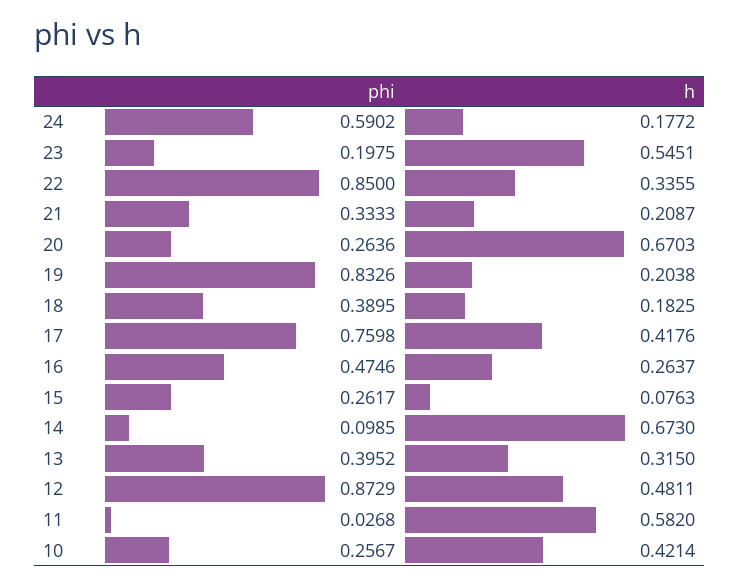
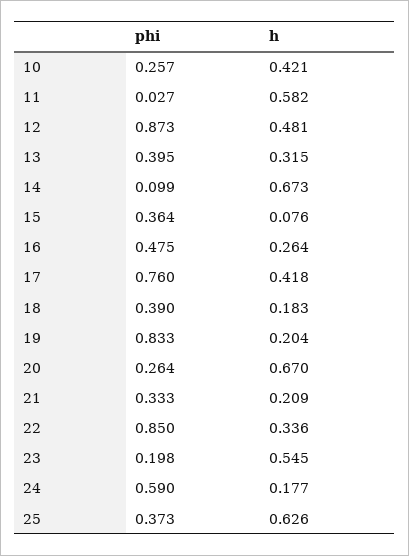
  {
    "phi": {
      "24": 0.5902,
      "23": 0.1975,
      "22": 0.85,
      "21": 0.3333,
      "20": 0.2636,
      "19": 0.8326,
      "18": 0.3895,
      "17": 0.7598,
      "16": 0.4746,
-     "15": 0.2617,
+     "15": 0.364,
      "14": 0.0985,
      "13": 0.3952,
      "12": 0.8729,
      "11": 0.0268,
-     "10": 0.2567
+     "10": 0.2567,
+     "25": 0.373
    },
    "h": {
      "24": 0.1772,
      "23": 0.5451,
      "22": 0.3355,
      "21": 0.2087,
      "20": 0.6703,
      "19": 0.2038,
      "18": 0.1825,
      "17": 0.4176,
      "16": 0.2637,
      "15": 0.0763,
      "14": 0.673,
      "13": 0.315,
      "12": 0.4811,
      "11": 0.582,
-     "10": 0.4214
+     "10": 0.4214,
+     "25": 0.626
    }
  }

